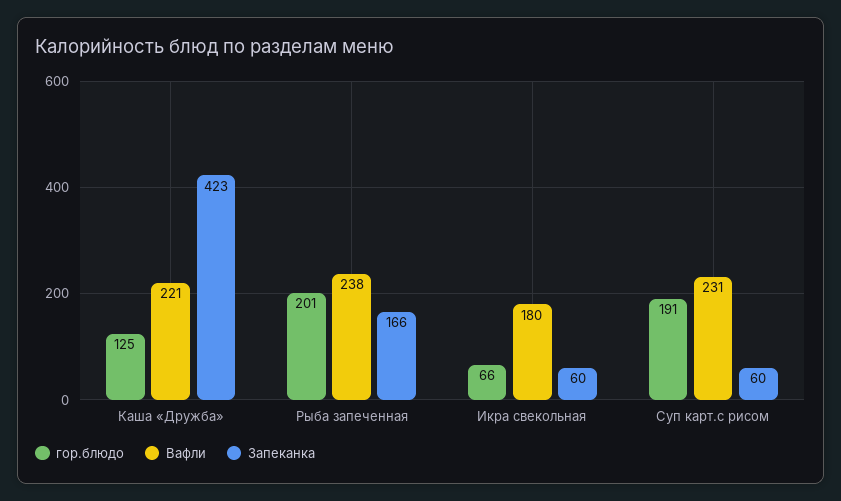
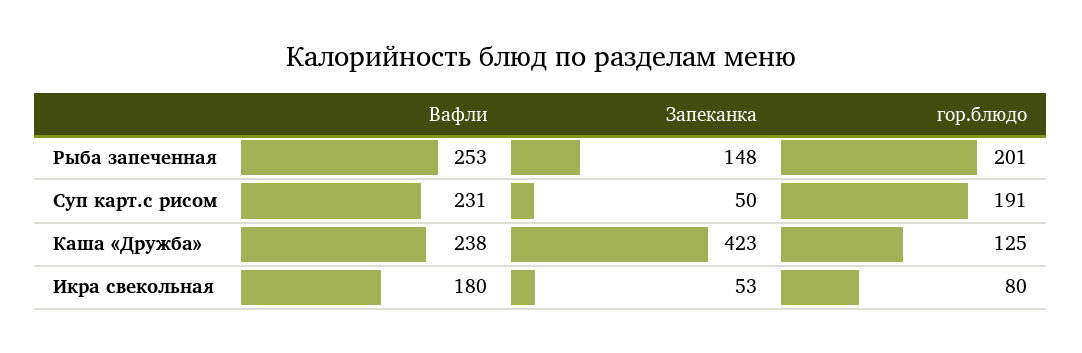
  {
    "гор.блюдо": {
      "Каша «Дружба»": 125,
      "Рыба запеченная": 201,
-     "Икра свекольная": 66,
+     "Икра свекольная": 80,
      "Суп карт.с рисом": 191
    },
    "Вафли": {
-     "Каша «Дружба»": 221,
+     "Каша «Дружба»": 238,
-     "Рыба запеченная": 238,
+     "Рыба запеченная": 253,
      "Икра свекольная": 180,
      "Суп карт.с рисом": 231
    },
    "Запеканка": {
      "Каша «Дружба»": 423,
-     "Рыба запеченная": 166,
+     "Рыба запеченная": 148,
-     "Икра свекольная": 60,
+     "Икра свекольная": 53,
-     "Суп карт.с рисом": 60
+     "Суп карт.с рисом": 50
    }
  }

